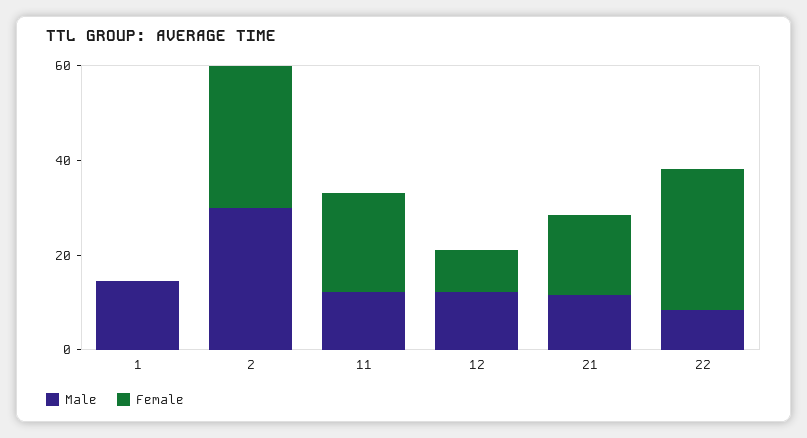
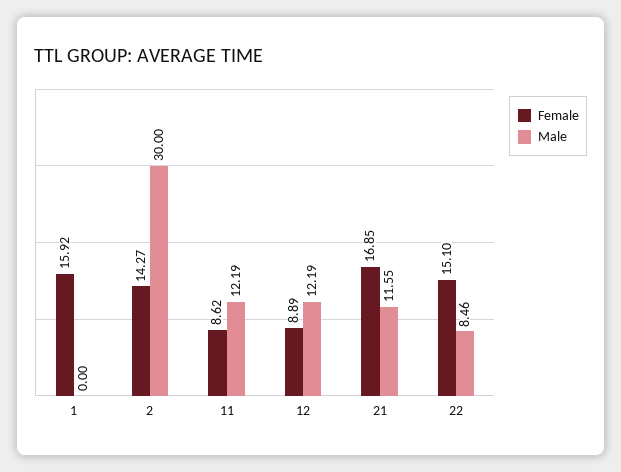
  {
    "Male": {
-     "1": 15,
+     "1": 0,
      "2": 30,
      "11": 12.19,
      "12": 12.19,
      "21": 11.55,
      "22": 8.46
    },
    "Female": {
-     "1": 0,
+     "1": 15.92,
-     "2": 30,
+     "2": 14.27,
-     "11": 20,
+     "11": 8.62,
      "12": 8.89,
      "21": 16.85,
-     "22": 30
+     "22": 15.1
    }
  }

